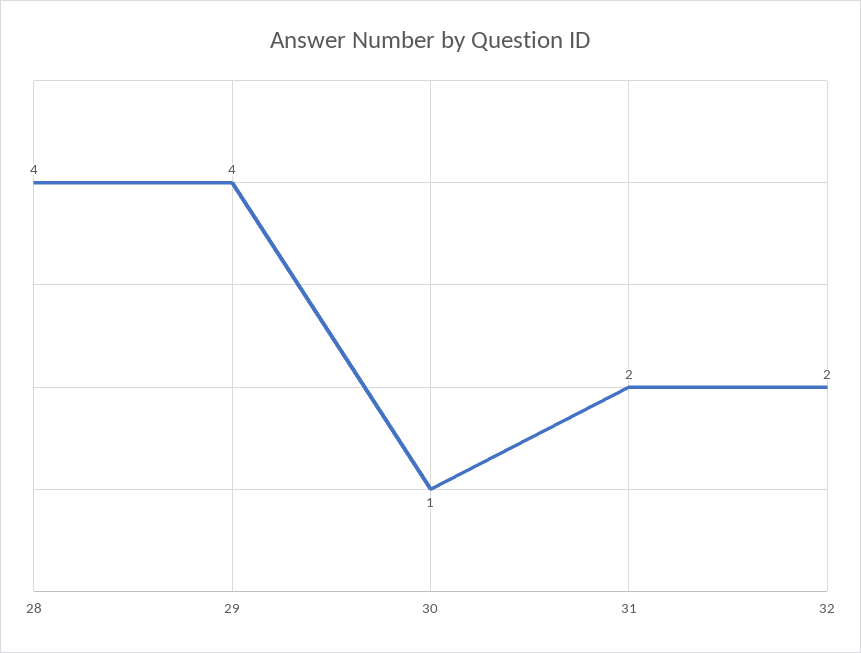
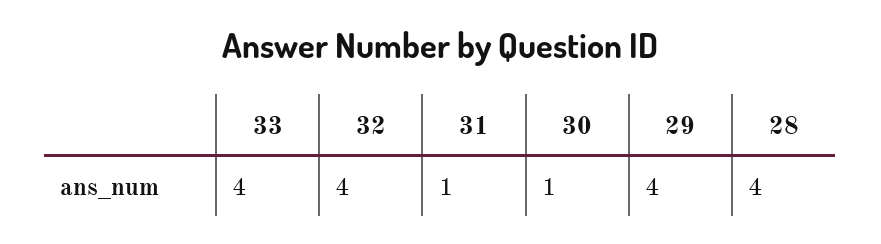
  {
    "28": 4,
    "29": 4,
    "30": 1,
-   "31": 2,
+   "31": 1,
-   "32": 2
+   "32": 4,
+   "33": 4
  }

